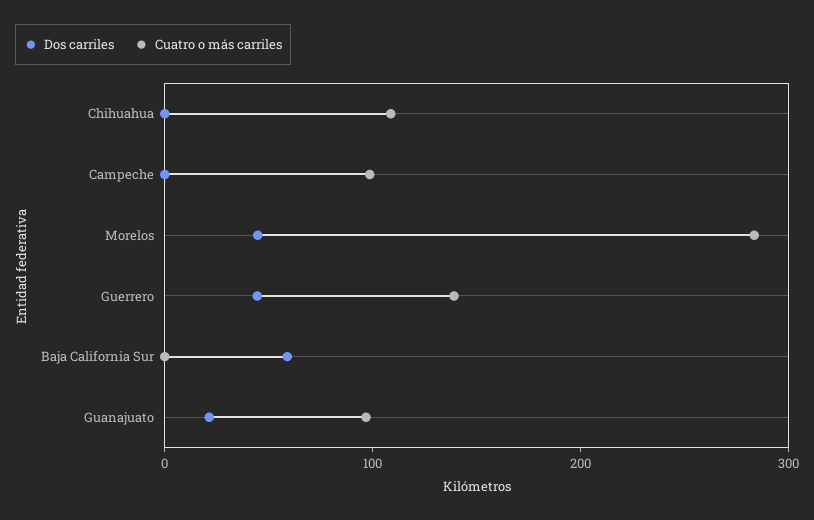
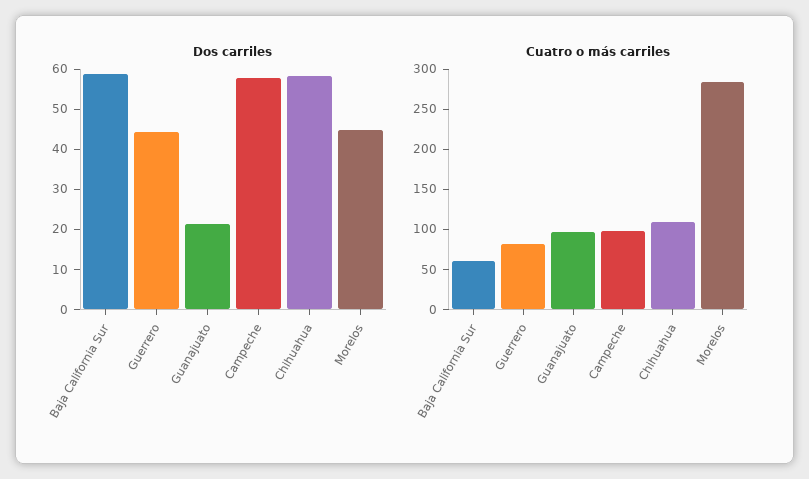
  {
    "Dos carriles": {
-     "Chihuahua": 0,
+     "Chihuahua": 58,
-     "Campeche": 0,
+     "Campeche": 58,
      "Morelos": 44,
      "Guerrero": 44,
      "Baja California Sur": 58,
      "Guanajuato": 22
    },
    "Cuatro o más carriles": {
      "Chihuahua": 110,
      "Campeche": 100,
      "Morelos": 280,
-     "Guerrero": 140,
+     "Guerrero": 80,
-     "Baja California Sur": 0,
+     "Baja California Sur": 60,
      "Guanajuato": 100
    }
  }

